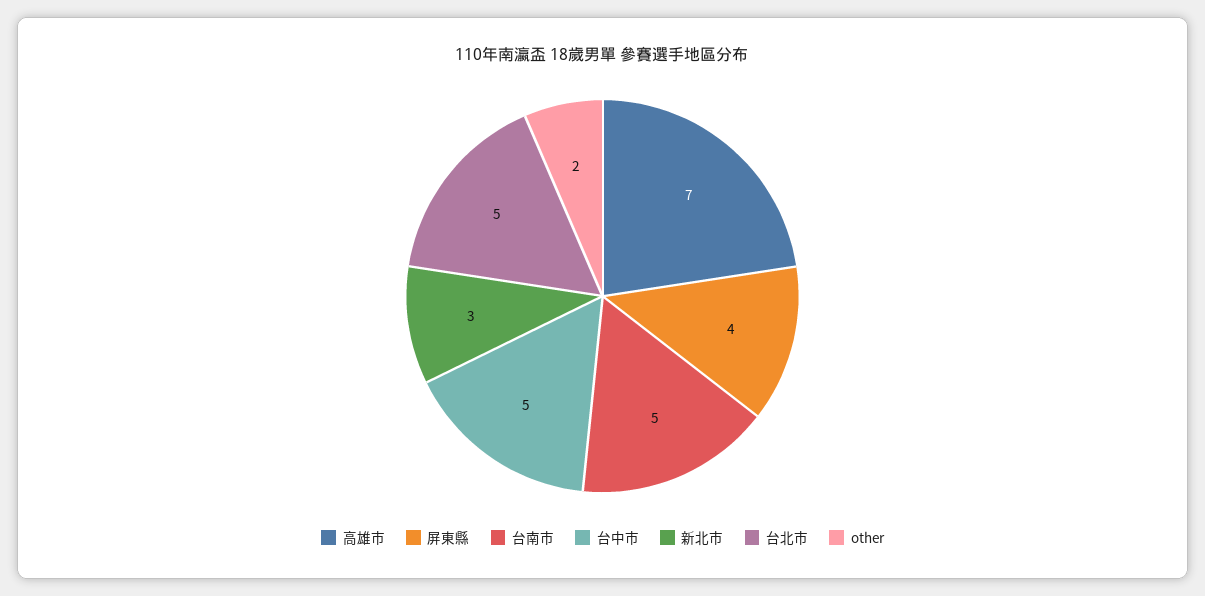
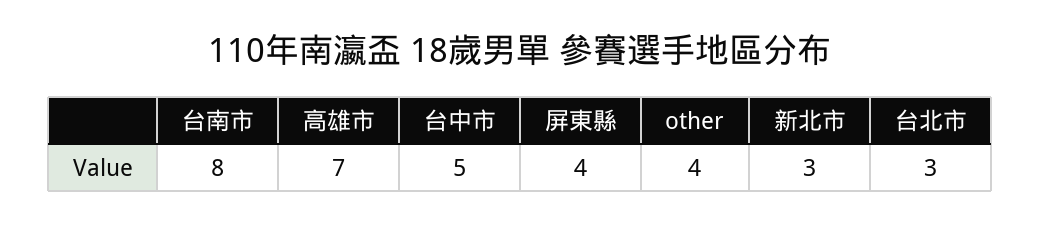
  {
    "高雄市": 7,
    "屏東縣": 4,
-   "台南市": 5,
+   "台南市": 8,
    "台中市": 5,
    "新北市": 3,
-   "台北市": 5,
+   "台北市": 3,
-   "other": 2
+   "other": 4
  }

